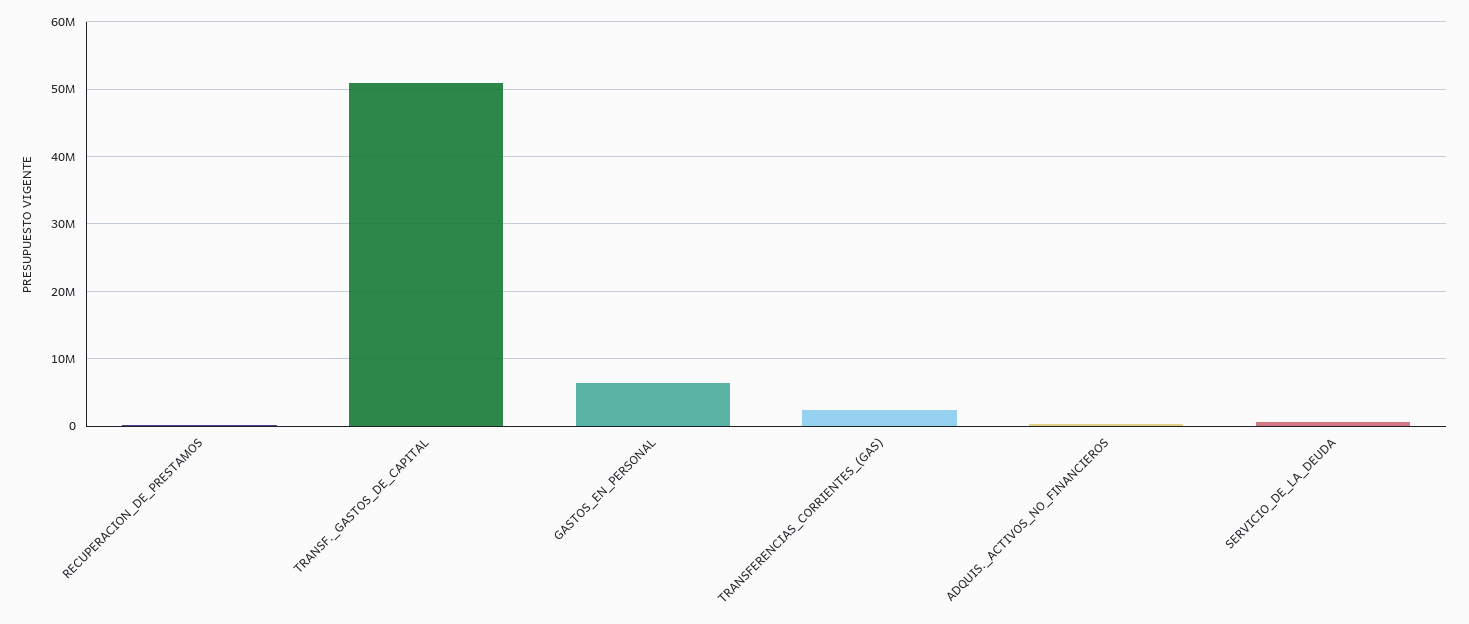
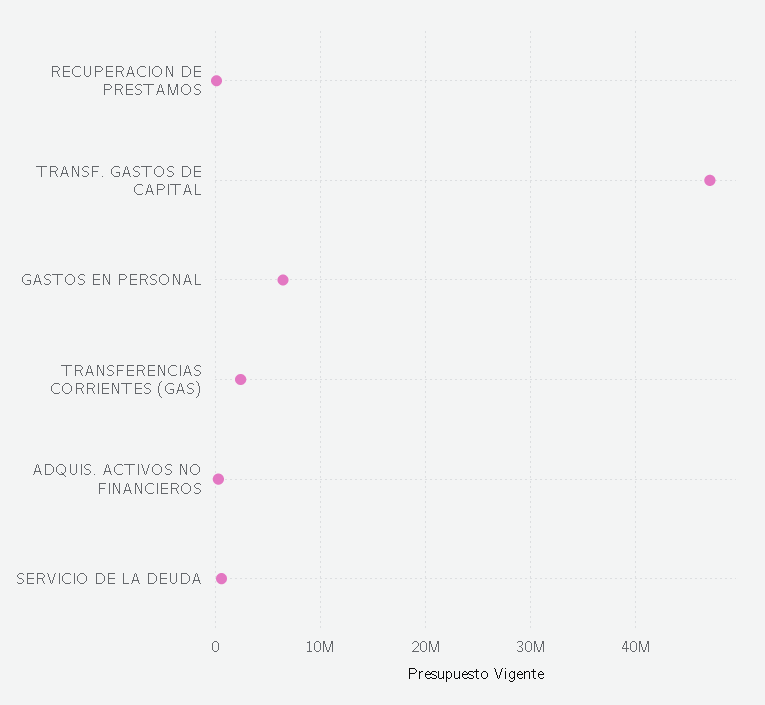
  {
    "RECUPERACION_DE_PRESTAMOS": 0,
-   "TRANSF._GASTOS_DE_CAPITAL": 51000000,
+   "TRANSF._GASTOS_DE_CAPITAL": 47000000,
    "GASTOS_EN_PERSONAL": 6000000,
    "TRANSFERENCIAS_CORRIENTES_(GAS)": 2000000,
    "ADQUIS._ACTIVOS_NO_FINANCIEROS": 0,
    "SERVICIO_DE_LA_DEUDA": 1000000
  }

